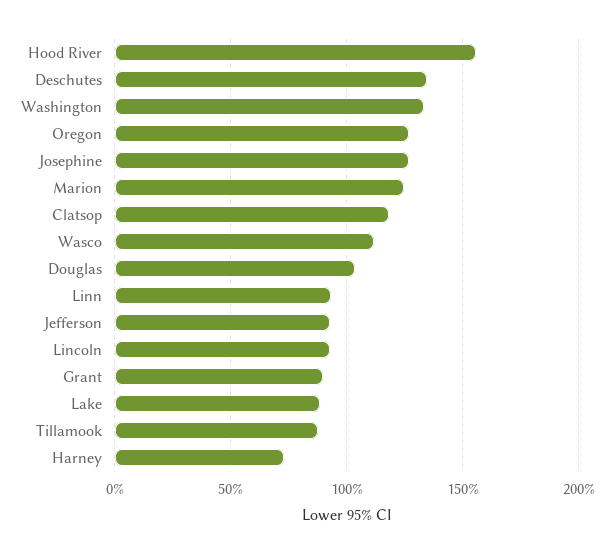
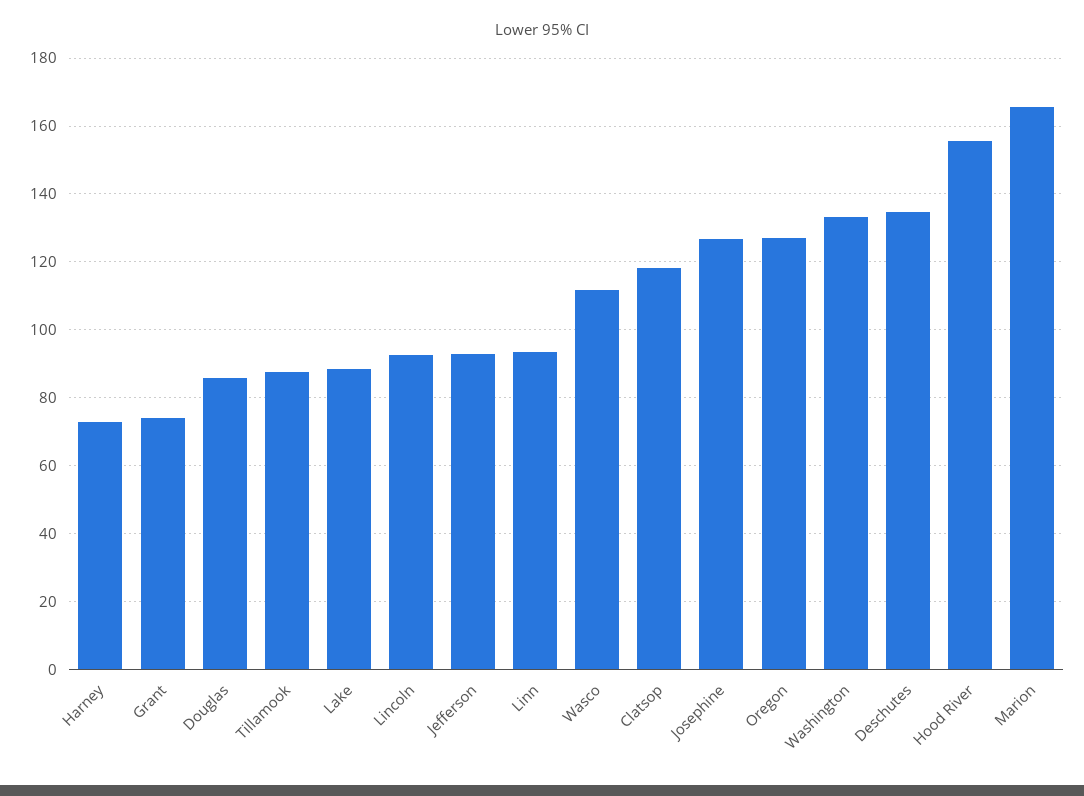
  {
    "Hood River": 156,
    "Deschutes": 134,
    "Washington": 134,
    "Oregon": 126,
    "Josephine": 126,
-   "Marion": 125,
+   "Marion": 166,
    "Clatsop": 118,
    "Wasco": 112,
-   "Douglas": 105,
+   "Douglas": 86,
    "Linn": 94,
    "Jefferson": 92,
    "Lincoln": 92,
-   "Grant": 90,
+   "Grant": 74,
    "Lake": 88,
    "Tillamook": 88,
    "Harney": 72
  }

